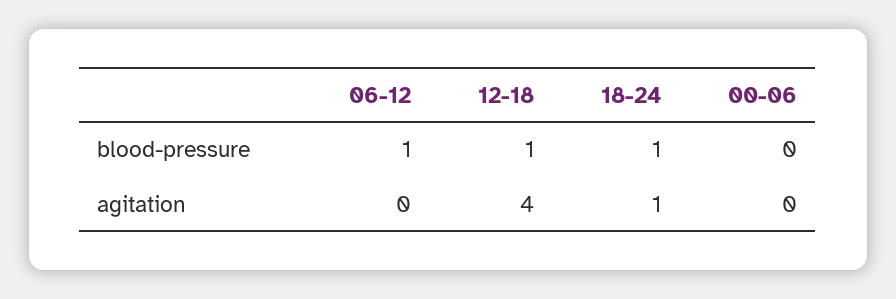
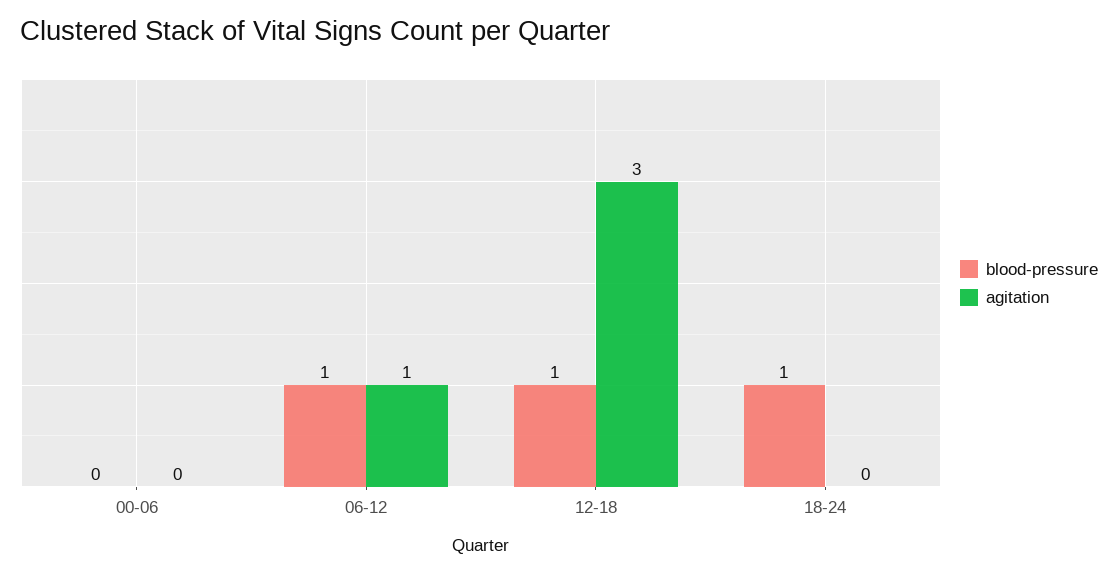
  {
    "blood-pressure": {
      "06-12": 1,
      "12-18": 1,
      "18-24": 1,
      "00-06": 0
    },
    "agitation": {
-     "06-12": 0,
+     "06-12": 1,
-     "12-18": 4,
+     "12-18": 3,
-     "18-24": 1,
+     "18-24": 0,
      "00-06": 0
    }
  }

